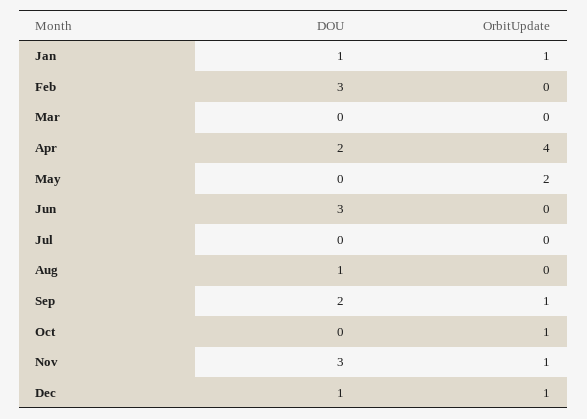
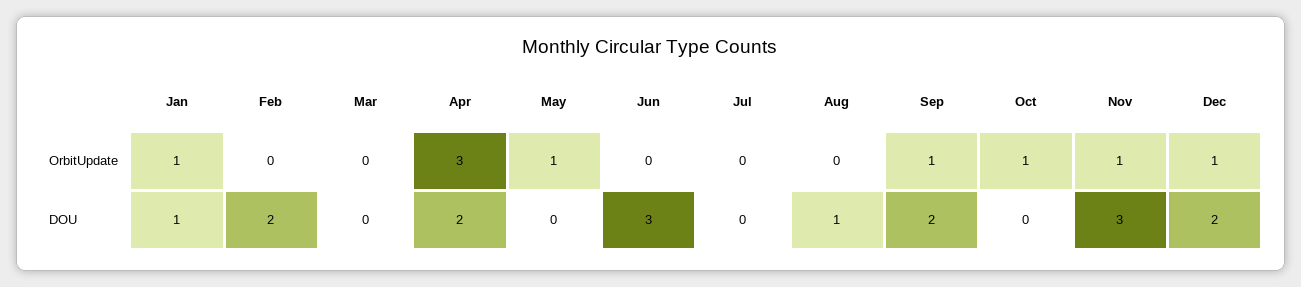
  {
    "DOU": {
      "Jan": 1,
-     "Feb": 3,
+     "Feb": 2,
      "Mar": 0,
      "Apr": 2,
      "May": 0,
      "Jun": 3,
      "Jul": 0,
      "Aug": 1,
      "Sep": 2,
      "Oct": 0,
      "Nov": 3,
-     "Dec": 1
+     "Dec": 2
    },
    "OrbitUpdate": {
      "Jan": 1,
      "Feb": 0,
      "Mar": 0,
-     "Apr": 4,
+     "Apr": 3,
-     "May": 2,
+     "May": 1,
      "Jun": 0,
      "Jul": 0,
      "Aug": 0,
      "Sep": 1,
      "Oct": 1,
      "Nov": 1,
      "Dec": 1
    }
  }

